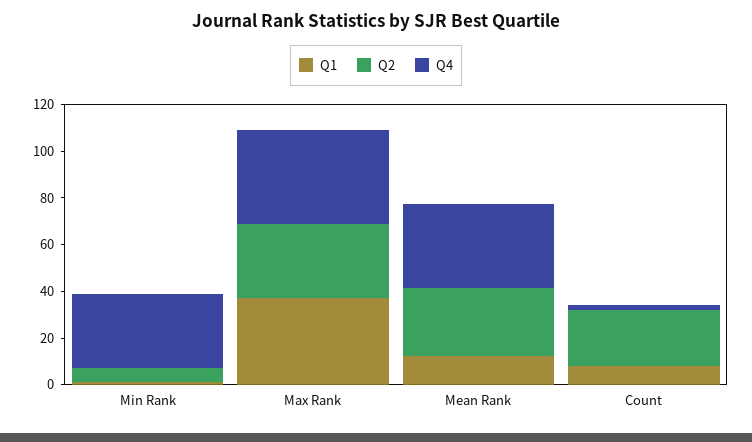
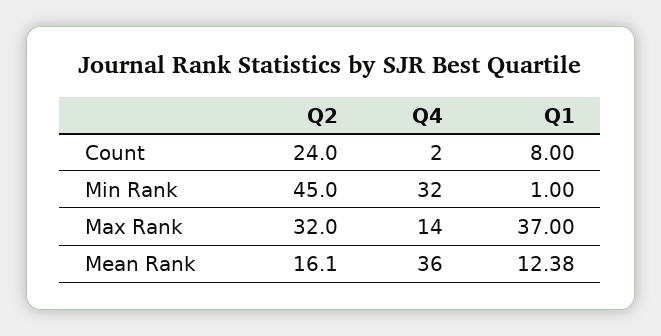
  {
    "Q1": {
      "Min Rank": 1,
      "Max Rank": 37,
      "Mean Rank": 12.38,
      "Count": 8
    },
    "Q2": {
-     "Min Rank": 5,
+     "Min Rank": 45,
      "Max Rank": 32,
-     "Mean Rank": 30,
+     "Mean Rank": 16.1,
      "Count": 24
    },
    "Q4": {
      "Min Rank": 32,
-     "Max Rank": 40,
+     "Max Rank": 14,
      "Mean Rank": 36,
      "Count": 2
    }
  }

